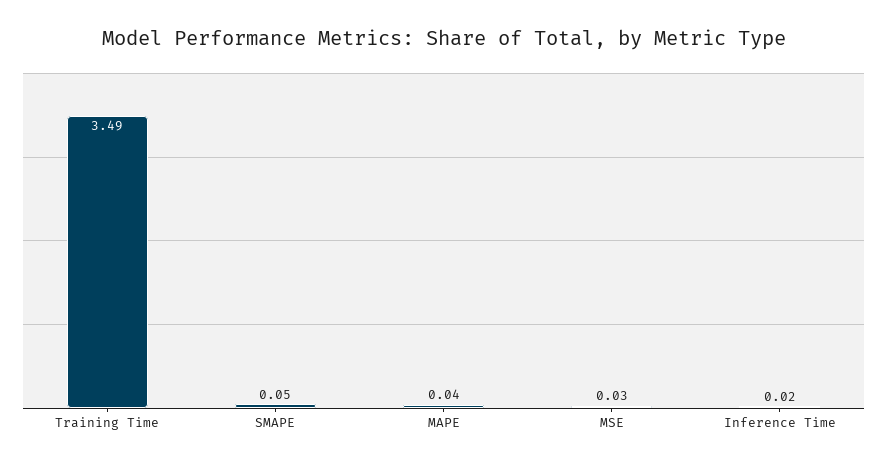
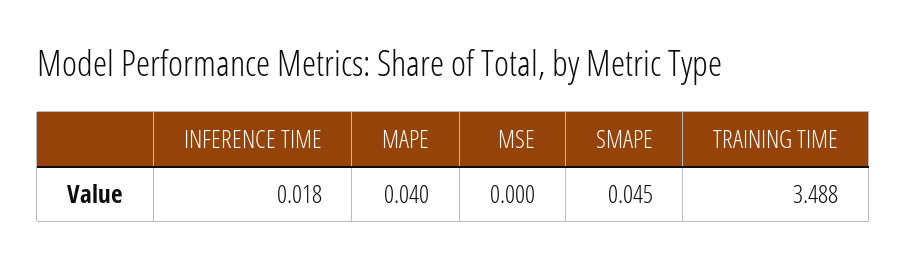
  {
    "Training Time": 3.488,
    "SMAPE": 0.045,
    "MAPE": 0.04,
-   "MSE": 0.03,
+   "MSE": 0,
    "Inference Time": 0.018
  }

